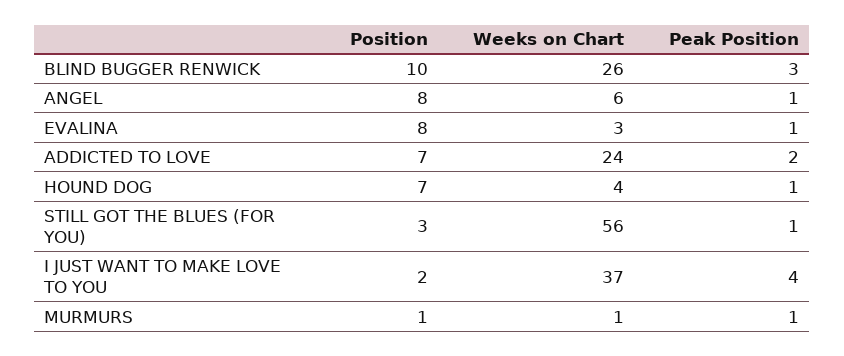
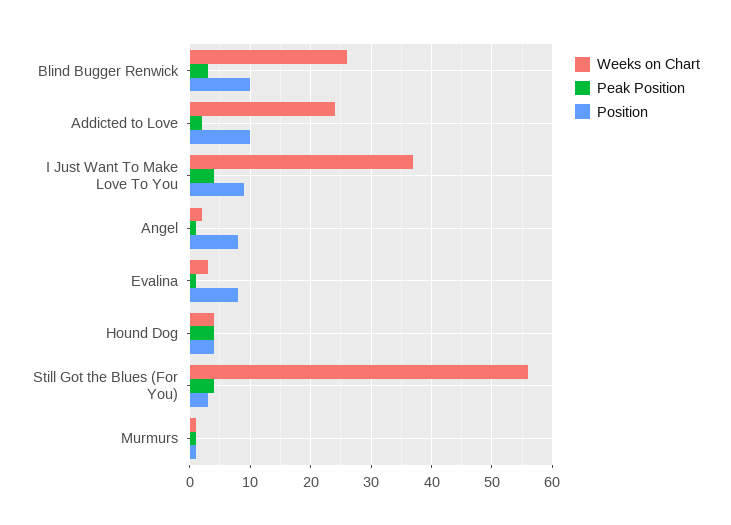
  {
    "Position": {
      "BLIND BUGGER RENWICK": 10,
      "ANGEL": 8,
      "EVALINA": 8,
-     "ADDICTED TO LOVE": 7,
+     "ADDICTED TO LOVE": 10,
-     "HOUND DOG": 7,
+     "HOUND DOG": 4,
      "STILL GOT THE BLUES (FOR YOU)": 3,
-     "I JUST WANT TO MAKE LOVE TO YOU": 2,
+     "I JUST WANT TO MAKE LOVE TO YOU": 9,
      "MURMURS": 1
    },
    "Weeks on Chart": {
      "BLIND BUGGER RENWICK": 26,
-     "ANGEL": 6,
+     "ANGEL": 2,
      "EVALINA": 3,
      "ADDICTED TO LOVE": 24,
      "HOUND DOG": 4,
      "STILL GOT THE BLUES (FOR YOU)": 56,
      "I JUST WANT TO MAKE LOVE TO YOU": 37,
      "MURMURS": 1
    },
    "Peak Position": {
      "BLIND BUGGER RENWICK": 3,
      "ANGEL": 1,
      "EVALINA": 1,
      "ADDICTED TO LOVE": 2,
-     "HOUND DOG": 1,
+     "HOUND DOG": 4,
-     "STILL GOT THE BLUES (FOR YOU)": 1,
+     "STILL GOT THE BLUES (FOR YOU)": 4,
      "I JUST WANT TO MAKE LOVE TO YOU": 4,
      "MURMURS": 1
    }
  }

